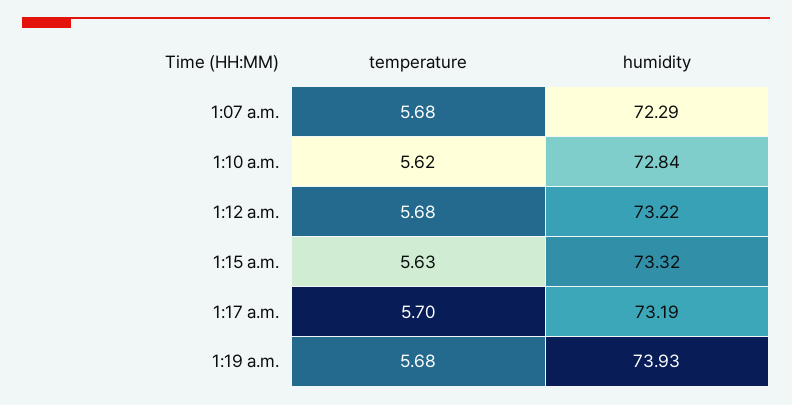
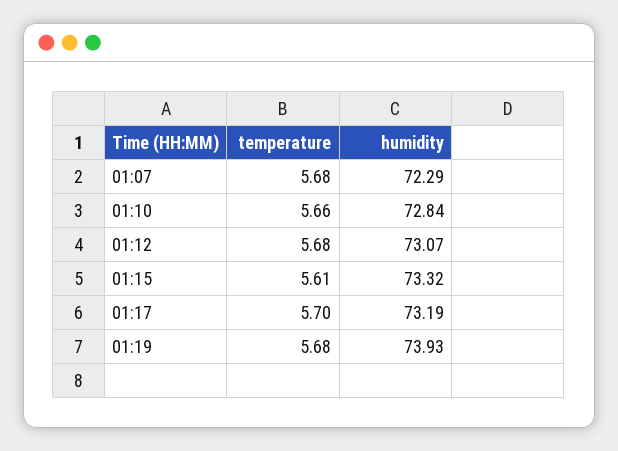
  {
    "temperature": {
      "1:07 a.m.": 5.68,
-     "1:10 a.m.": 5.62,
+     "1:10 a.m.": 5.66,
      "1:12 a.m.": 5.68,
-     "1:15 a.m.": 5.63,
+     "1:15 a.m.": 5.61,
      "1:17 a.m.": 5.7,
      "1:19 a.m.": 5.68
    },
    "humidity": {
      "1:07 a.m.": 72.29,
      "1:10 a.m.": 72.84,
-     "1:12 a.m.": 73.22,
+     "1:12 a.m.": 73.07,
      "1:15 a.m.": 73.32,
      "1:17 a.m.": 73.19,
      "1:19 a.m.": 73.93
    }
  }

